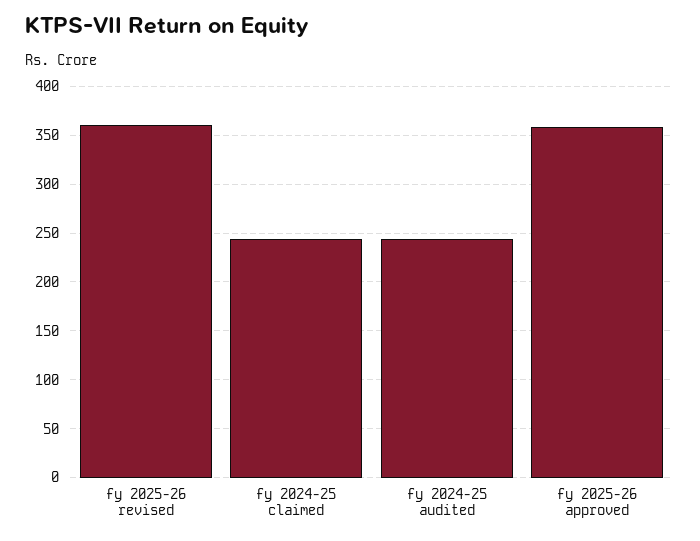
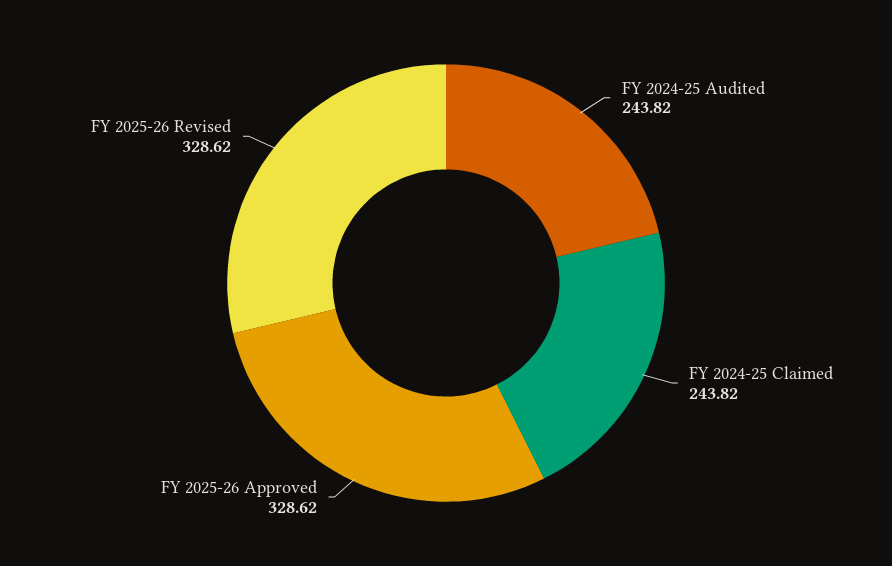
  {
-   "fy 2025-26 revised": 360,
+   "fy 2025-26 revised": 328.62,
    "fy 2024-25 claimed": 243.82,
    "fy 2024-25 audited": 243.82,
-   "fy 2025-26 approved": 360
+   "fy 2025-26 approved": 328.62
  }

